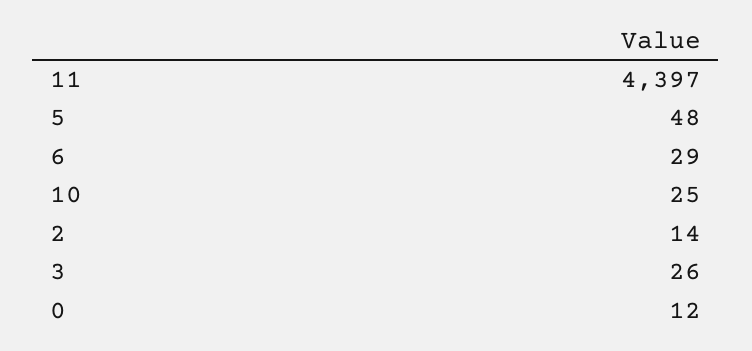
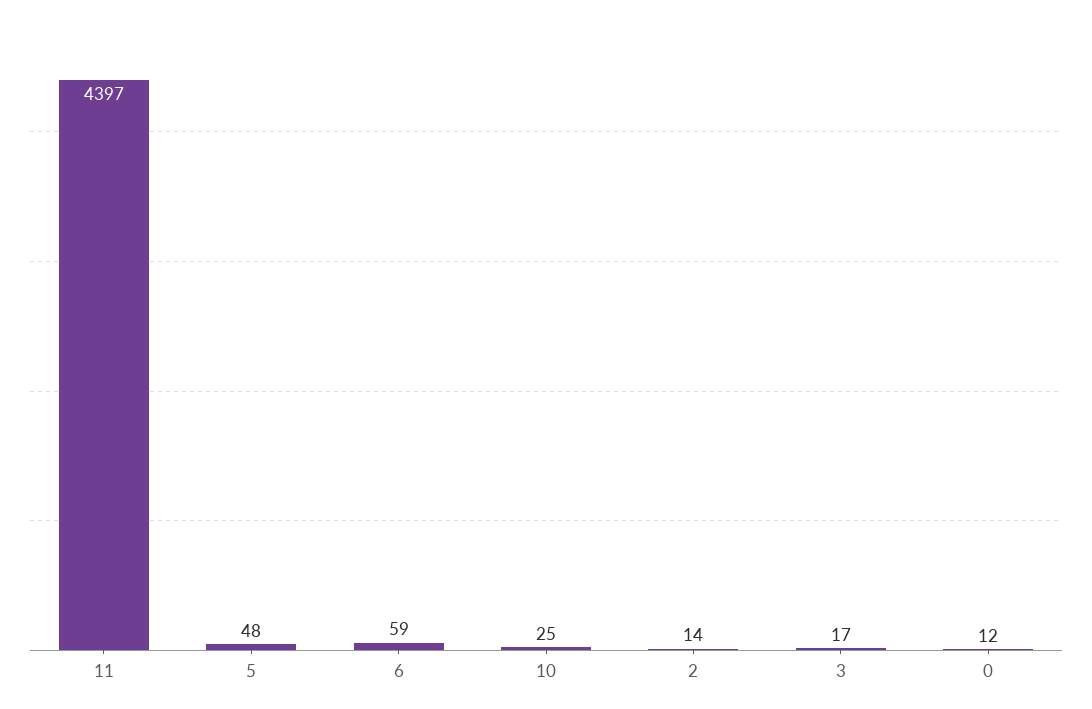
  {
    "11": 4397,
    "5": 48,
-   "6": 29,
+   "6": 59,
    "10": 25,
    "2": 14,
-   "3": 26,
+   "3": 17,
    "0": 12
  }

